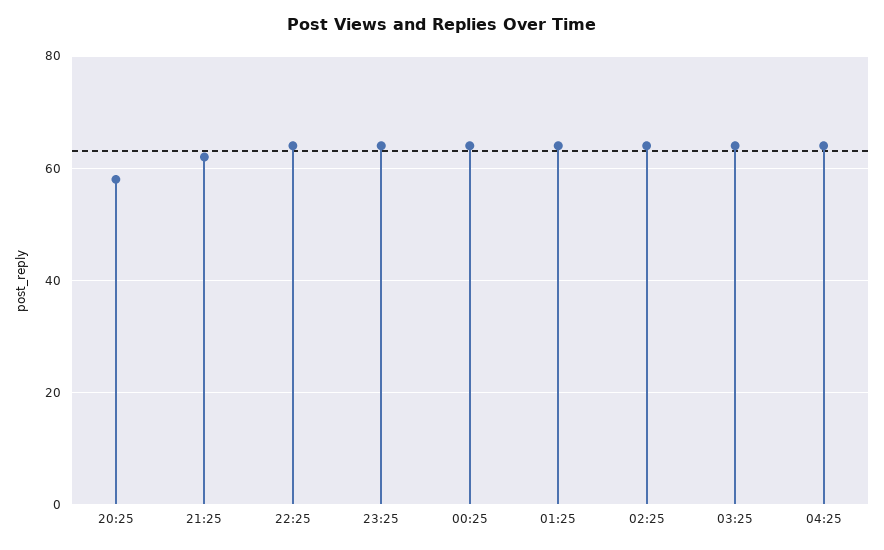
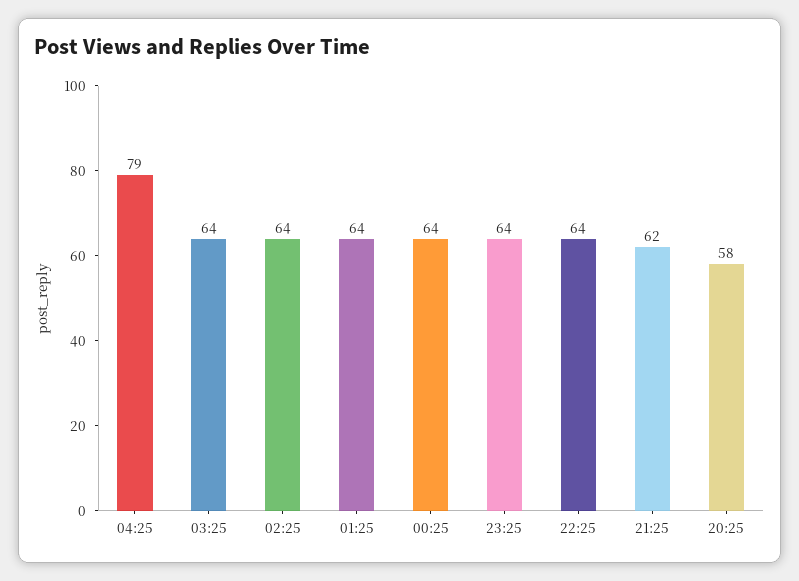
  {
    "20:25": 58,
    "21:25": 62,
    "22:25": 64,
    "23:25": 64,
    "00:25": 64,
    "01:25": 64,
    "02:25": 64,
    "03:25": 64,
-   "04:25": 65
+   "04:25": 79
  }

